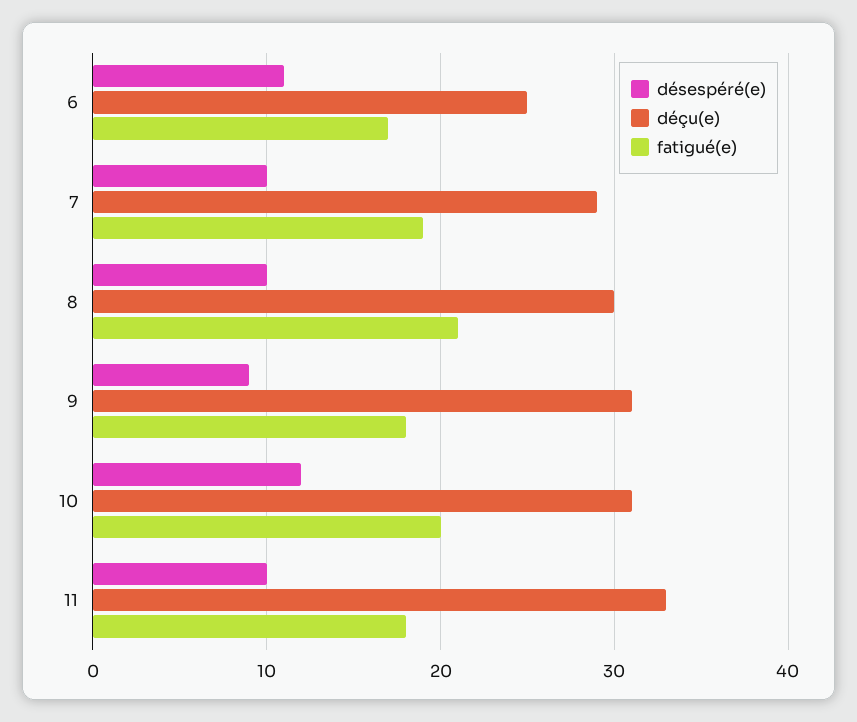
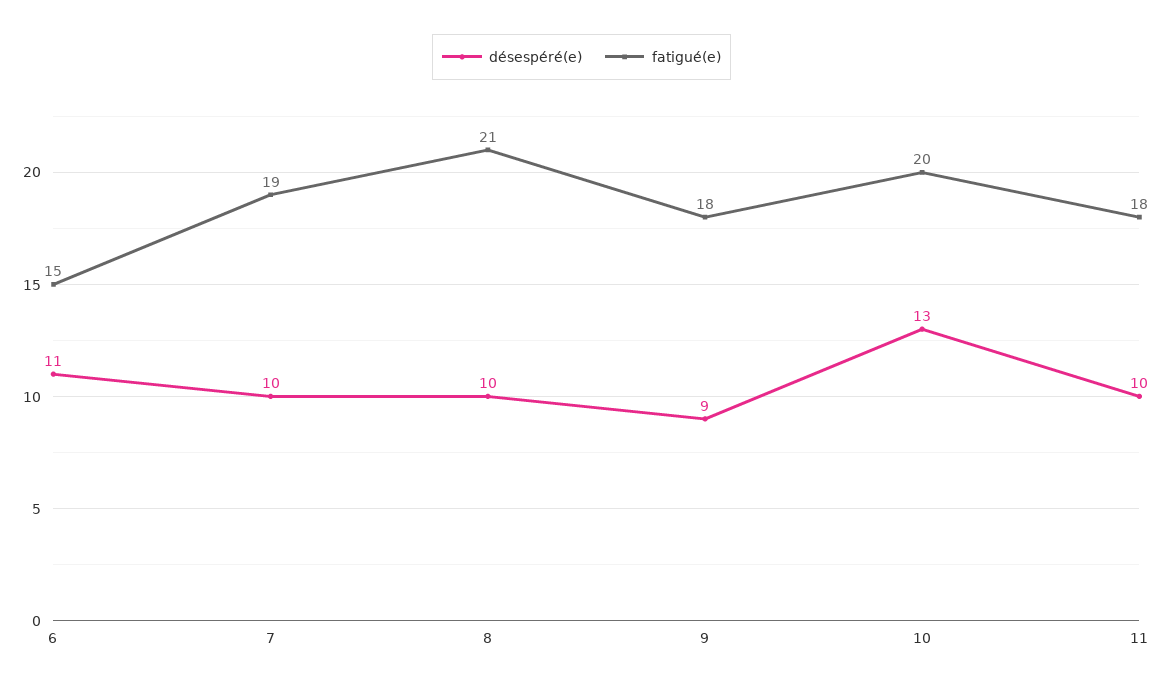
  {
    "désespéré(e)": {
      "6": 11,
      "7": 10,
      "8": 10,
      "9": 9,
-     "10": 12,
+     "10": 13,
      "11": 10
    },
-   "déçu(e)": {
-     "6": 25,
-     "7": 29,
-     "8": 30,
-     "9": 31,
-     "10": 31,
-     "11": 33
-   },
    "fatigué(e)": {
-     "6": 17,
+     "6": 15,
      "7": 19,
      "8": 21,
      "9": 18,
      "10": 20,
      "11": 18
    }
  }

